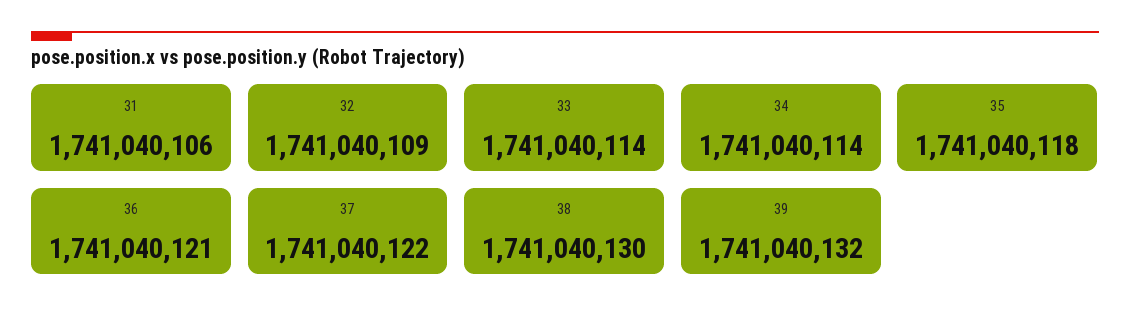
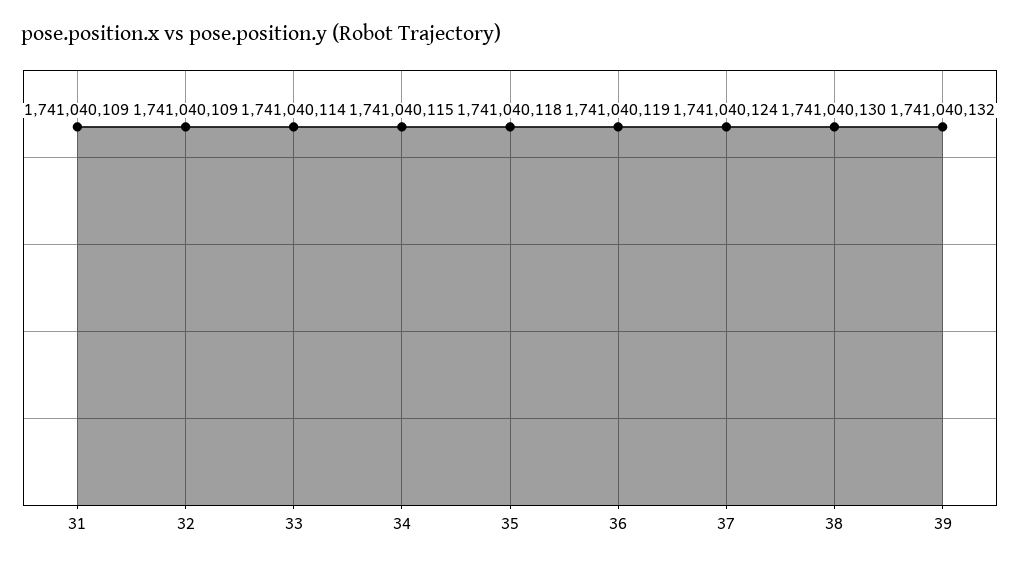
  {
-   "31": 1741040106,
+   "31": 1741040109,
    "32": 1741040109,
    "33": 1741040114,
-   "34": 1741040114,
+   "34": 1741040115,
    "35": 1741040118,
-   "36": 1741040121,
+   "36": 1741040119,
-   "37": 1741040122,
+   "37": 1741040124,
    "38": 1741040130,
    "39": 1741040132
  }

